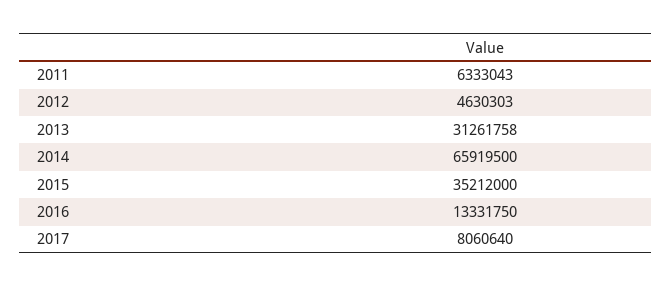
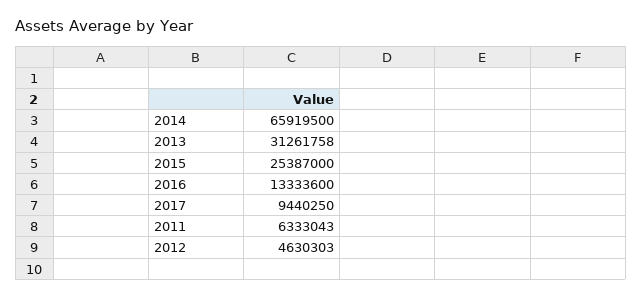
  {
    "2011": 6333043,
    "2012": 4630303,
    "2013": 31261758,
    "2014": 65919500,
-   "2015": 35212000,
+   "2015": 25387000,
-   "2016": 13331750,
+   "2016": 13333600,
-   "2017": 8060640
+   "2017": 9440250
  }

